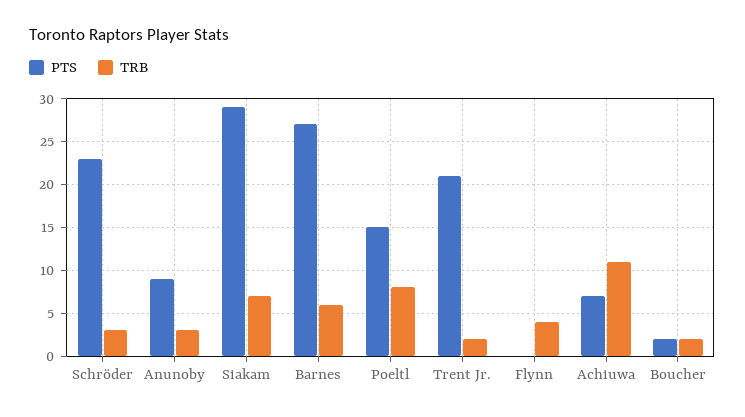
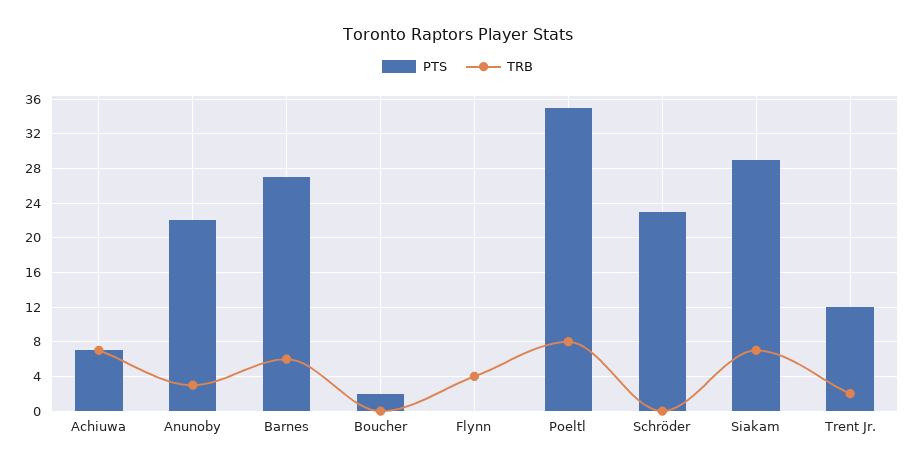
  {
    "PTS": {
      "Schröder": 23,
-     "Anunoby": 9,
+     "Anunoby": 22,
      "Siakam": 29,
      "Barnes": 27,
-     "Poeltl": 15,
+     "Poeltl": 35,
-     "Trent Jr.": 21,
+     "Trent Jr.": 12,
      "Flynn": 0,
      "Achiuwa": 7,
      "Boucher": 2
    },
    "TRB": {
-     "Schröder": 3,
+     "Schröder": 0,
      "Anunoby": 3,
      "Siakam": 7,
      "Barnes": 6,
      "Poeltl": 8,
      "Trent Jr.": 2,
      "Flynn": 4,
-     "Achiuwa": 11,
+     "Achiuwa": 7,
-     "Boucher": 2
+     "Boucher": 0
    }
  }

